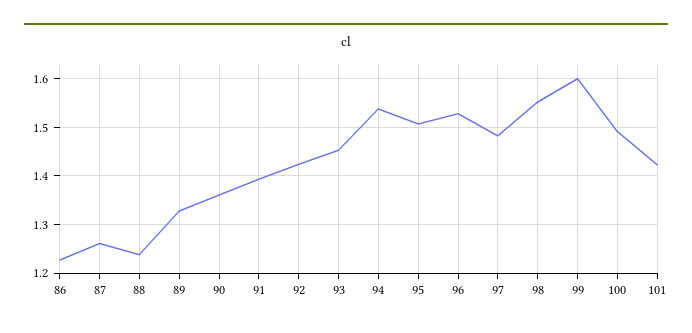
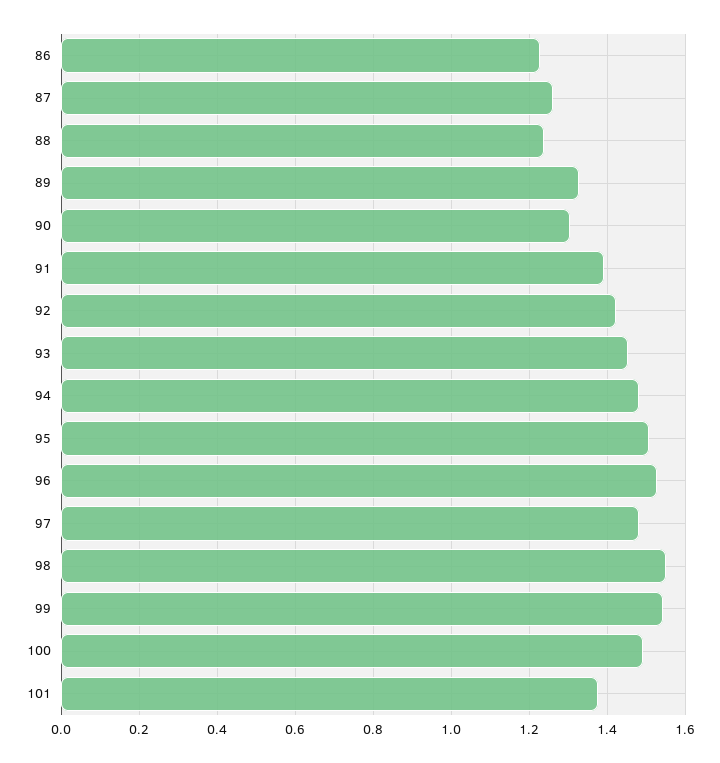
  {
    "86": 1.22,
    "87": 1.26,
    "88": 1.24,
    "89": 1.32,
-   "90": 1.36,
+   "90": 1.3,
    "91": 1.4,
    "92": 1.42,
    "93": 1.46,
-   "94": 1.54,
+   "94": 1.48,
    "95": 1.5,
    "96": 1.52,
    "97": 1.48,
    "98": 1.56,
-   "99": 1.6,
+   "99": 1.54,
    "100": 1.5,
-   "101": 1.42
+   "101": 1.38
  }

